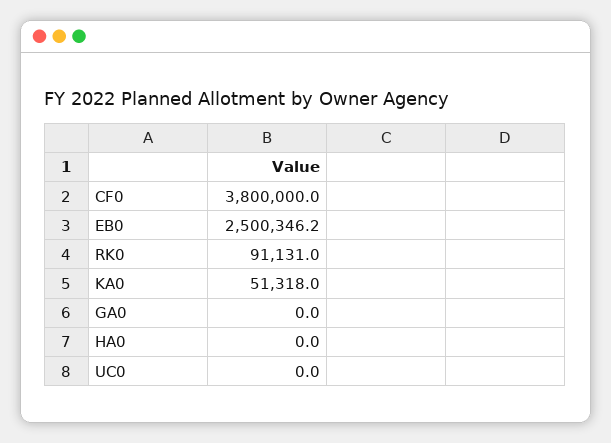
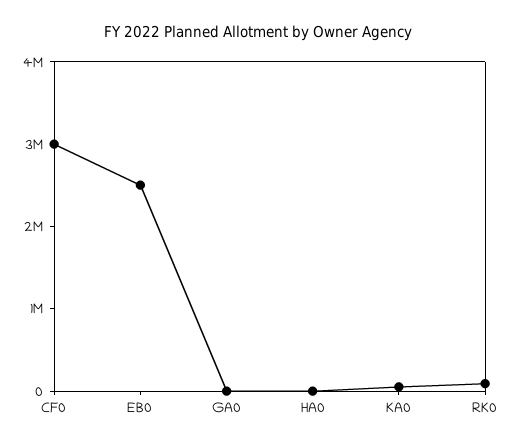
  {
-   "CF0": 3800000,
+   "CF0": 3000000,
    "EB0": 2500346.2,
    "RK0": 91131,
    "KA0": 51318,
    "GA0": 0,
-   "HA0": 0,
+   "HA0": 0
-   "UC0": 0
  }

